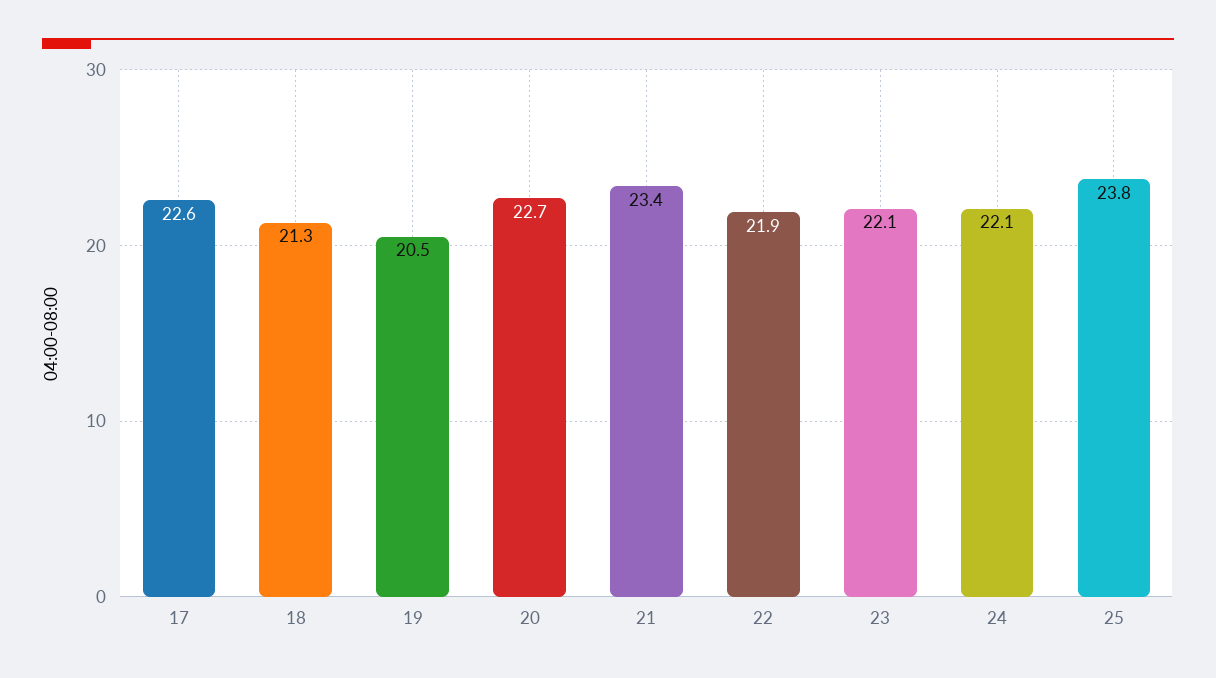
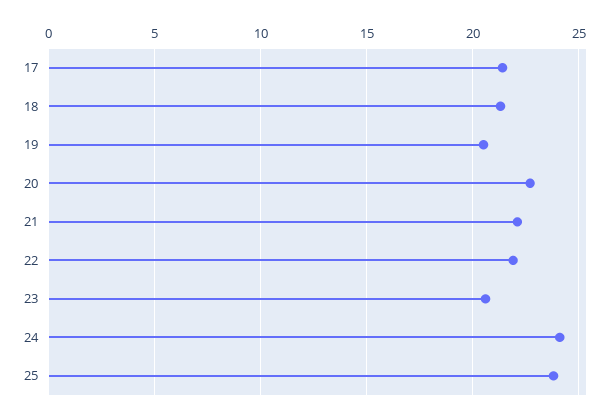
  {
-   "17": 22.6,
+   "17": 21.5,
    "18": 21.3,
    "19": 20.5,
    "20": 22.7,
-   "21": 23.4,
+   "21": 22,
    "22": 21.9,
-   "23": 22.1,
+   "23": 20.5,
-   "24": 22.1,
+   "24": 24,
    "25": 23.8
  }

